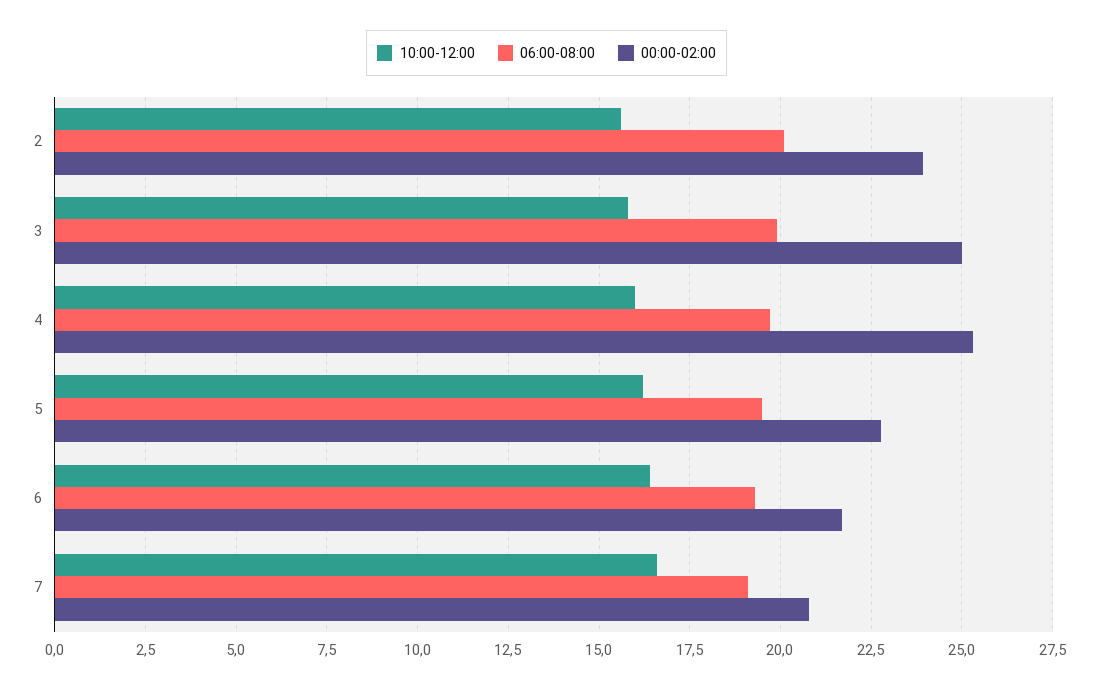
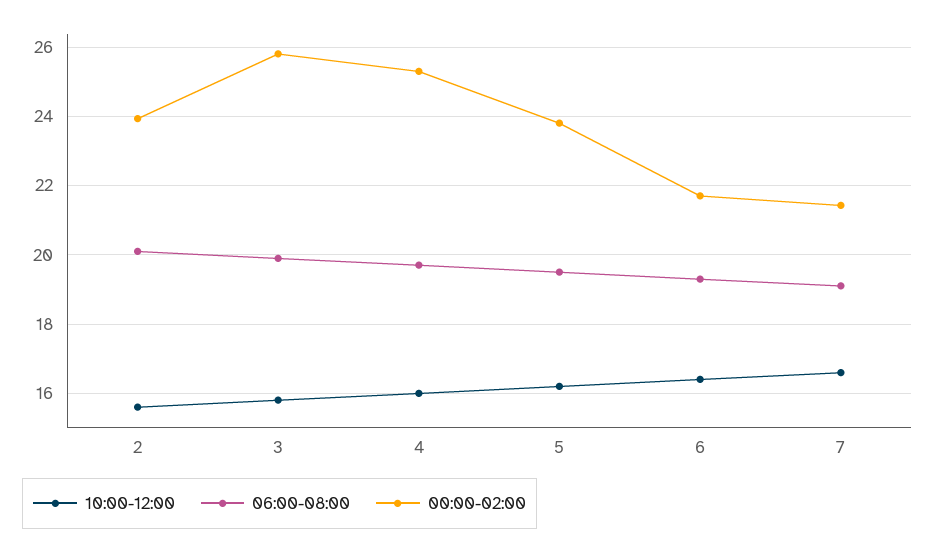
  {
    "10:00-12:00": {
      "2": 15.6,
      "3": 15.8,
      "4": 16,
      "5": 16.2,
      "6": 16.4,
      "7": 16.6
    },
    "06:00-08:00": {
      "2": 20.2,
      "3": 20,
      "4": 19.8,
      "5": 19.6,
      "6": 19.4,
      "7": 19.2
    },
    "00:00-02:00": {
      "2": 24,
-     "3": 25,
+     "3": 25.8,
      "4": 25.4,
-     "5": 22.75,
+     "5": 23.8,
      "6": 21.8,
-     "7": 20.75
+     "7": 21.4
    }
  }

